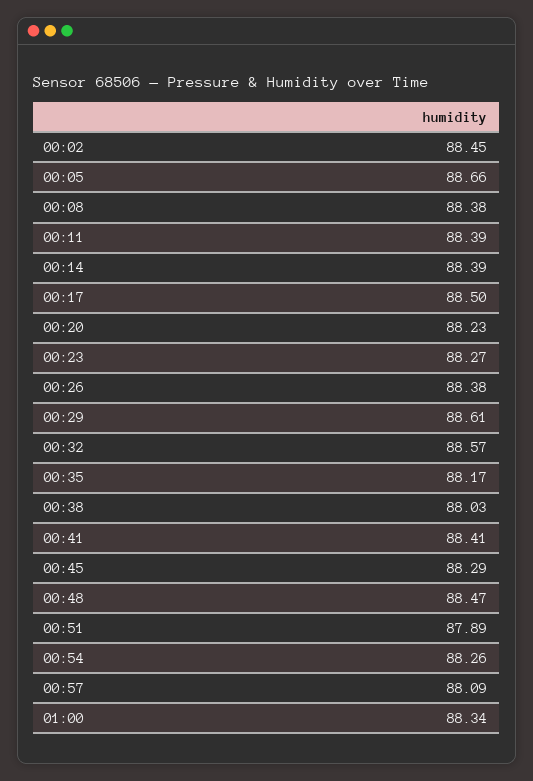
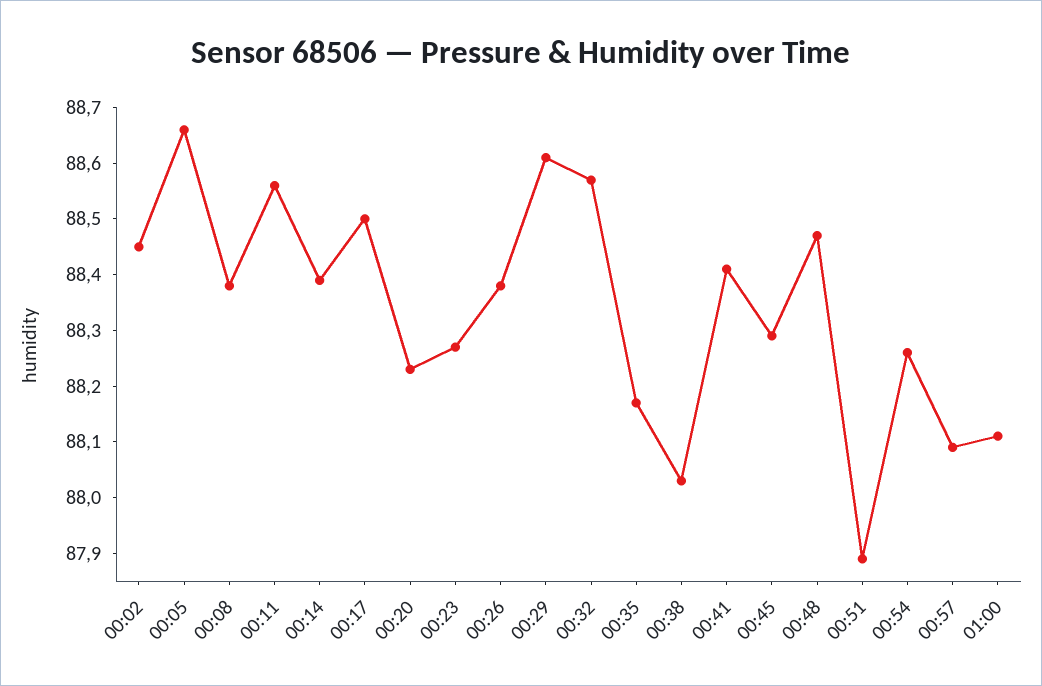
  {
    "00:02": 88.45,
    "00:05": 88.66,
    "00:08": 88.38,
-   "00:11": 88.39,
+   "00:11": 88.55,
    "00:14": 88.39,
    "00:17": 88.5,
    "00:20": 88.23,
    "00:23": 88.27,
    "00:26": 88.38,
    "00:29": 88.61,
    "00:32": 88.57,
    "00:35": 88.17,
    "00:38": 88.03,
    "00:41": 88.41,
    "00:45": 88.29,
    "00:48": 88.47,
    "00:51": 87.89,
    "00:54": 88.26,
    "00:57": 88.09,
-   "01:00": 88.34
+   "01:00": 88.1
  }

